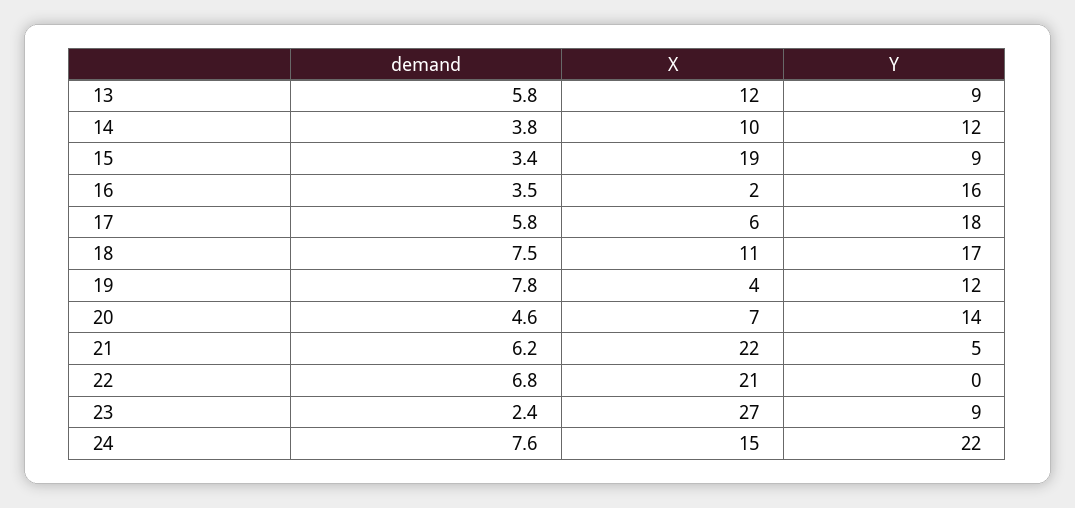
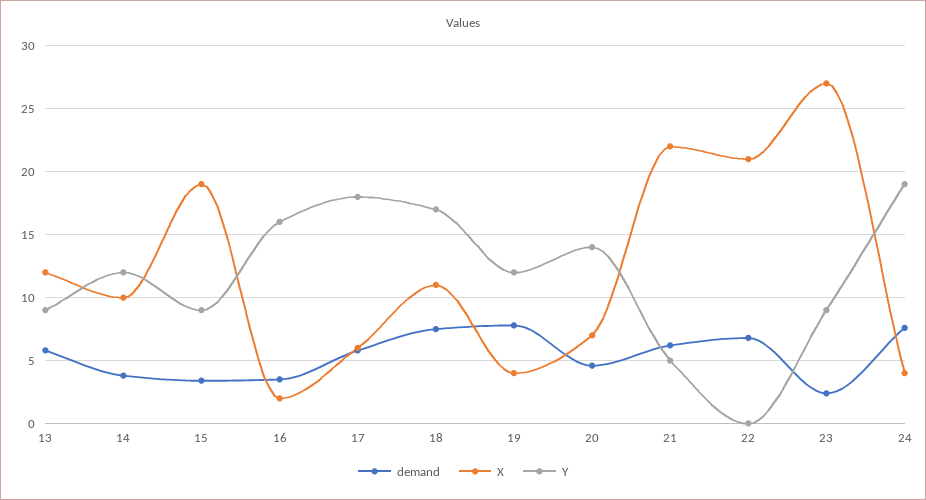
  {
    "demand": {
      "13": 5.8,
      "14": 3.8,
      "15": 3.4,
      "16": 3.5,
      "17": 5.8,
      "18": 7.5,
      "19": 7.8,
      "20": 4.6,
      "21": 6.2,
      "22": 6.8,
      "23": 2.4,
      "24": 7.6
    },
    "X": {
      "13": 12,
      "14": 10,
      "15": 19,
      "16": 2,
      "17": 6,
      "18": 11,
      "19": 4,
      "20": 7,
      "21": 22,
      "22": 21,
      "23": 27,
-     "24": 15
+     "24": 4
    },
    "Y": {
      "13": 9,
      "14": 12,
      "15": 9,
      "16": 16,
      "17": 18,
      "18": 17,
      "19": 12,
      "20": 14,
      "21": 5,
      "22": 0,
      "23": 9,
-     "24": 22
+     "24": 19
    }
  }

